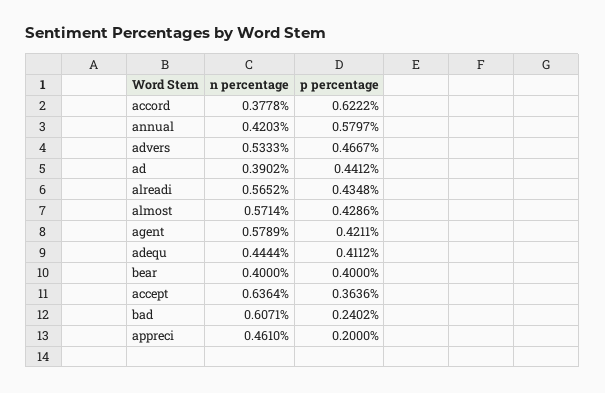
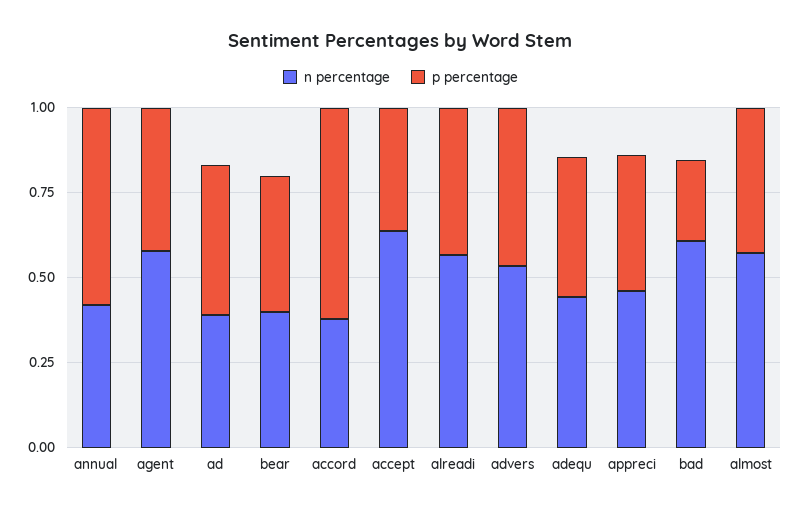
  {
    "n percentage": {
      "accord": 0.3778,
      "annual": 0.4203,
      "advers": 0.5333,
      "ad": 0.3902,
      "alreadi": 0.5652,
      "almost": 0.5714,
      "agent": 0.5789,
      "adequ": 0.4444,
      "bear": 0.4,
      "accept": 0.6364,
      "bad": 0.6071,
      "appreci": 0.461
    },
    "p percentage": {
      "accord": 0.6222,
      "annual": 0.5797,
      "advers": 0.4667,
      "ad": 0.4412,
      "alreadi": 0.4348,
      "almost": 0.4286,
      "agent": 0.4211,
      "adequ": 0.4112,
      "bear": 0.4,
      "accept": 0.3636,
      "bad": 0.2402,
-     "appreci": 0.2
+     "appreci": 0.4
    }
  }

